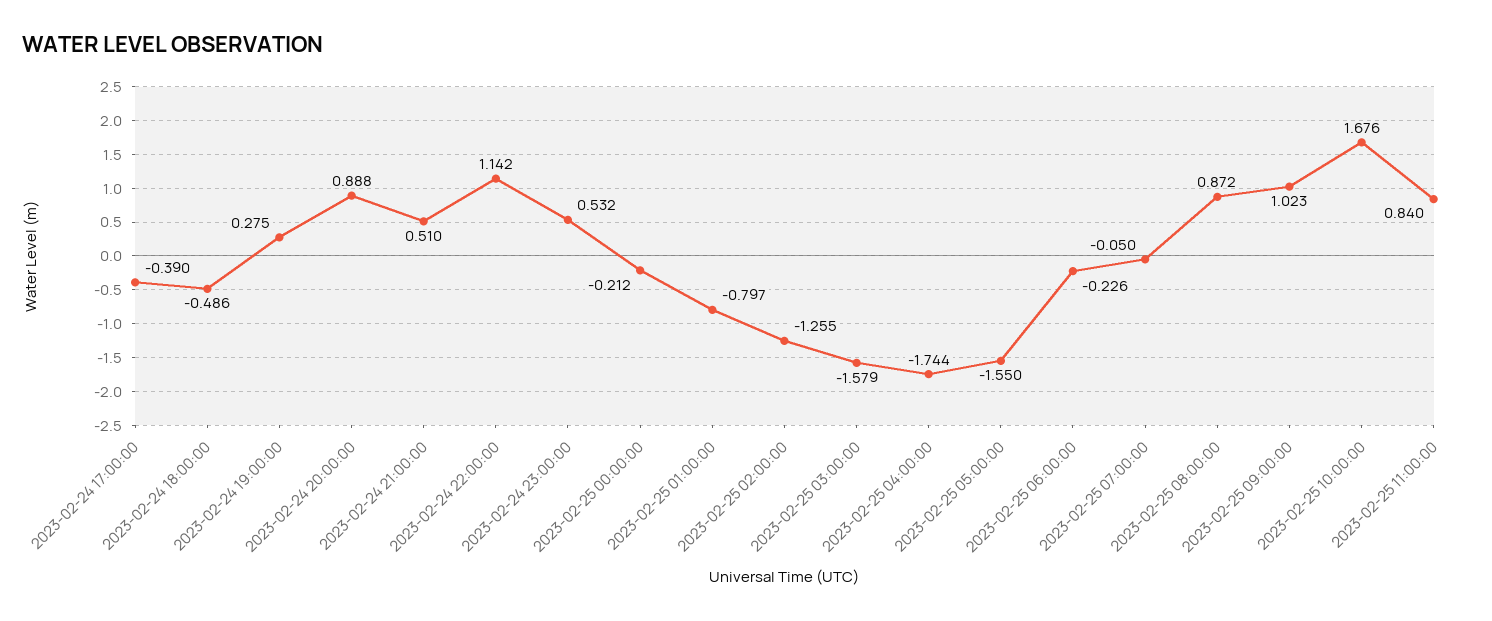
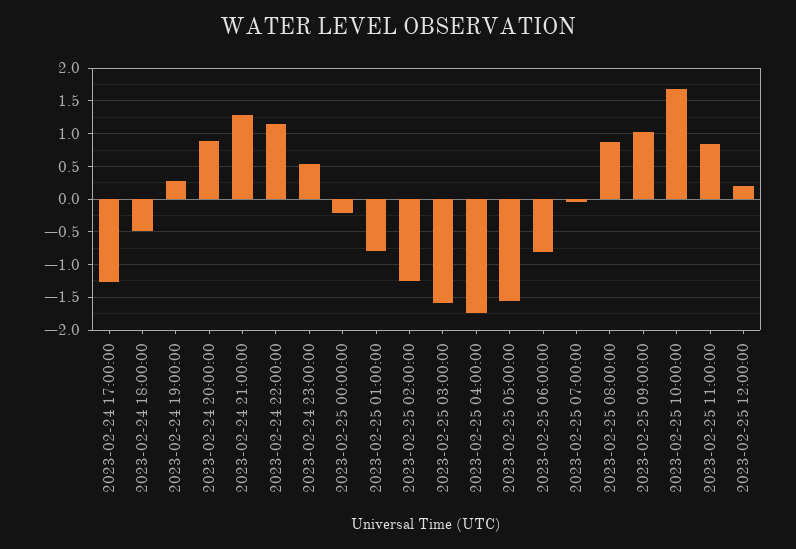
  {
-   "2023-02-24 17:00:00": -0.39,
+   "2023-02-24 17:00:00": -1.3,
    "2023-02-24 18:00:00": -0.486,
    "2023-02-24 19:00:00": 0.275,
    "2023-02-24 20:00:00": 0.888,
-   "2023-02-24 21:00:00": 0.51,
+   "2023-02-24 21:00:00": 1.3,
    "2023-02-24 22:00:00": 1.142,
    "2023-02-24 23:00:00": 0.532,
    "2023-02-25 00:00:00": -0.212,
    "2023-02-25 01:00:00": -0.797,
    "2023-02-25 02:00:00": -1.255,
    "2023-02-25 03:00:00": -1.579,
    "2023-02-25 04:00:00": -1.744,
    "2023-02-25 05:00:00": -1.55,
-   "2023-02-25 06:00:00": -0.226,
+   "2023-02-25 06:00:00": -0.8,
    "2023-02-25 07:00:00": -0.05,
    "2023-02-25 08:00:00": 0.872,
    "2023-02-25 09:00:00": 1.023,
    "2023-02-25 10:00:00": 1.676,
-   "2023-02-25 11:00:00": 0.84
+   "2023-02-25 11:00:00": 0.84,
+   "2023-02-25 12:00:00": 0.2
  }

